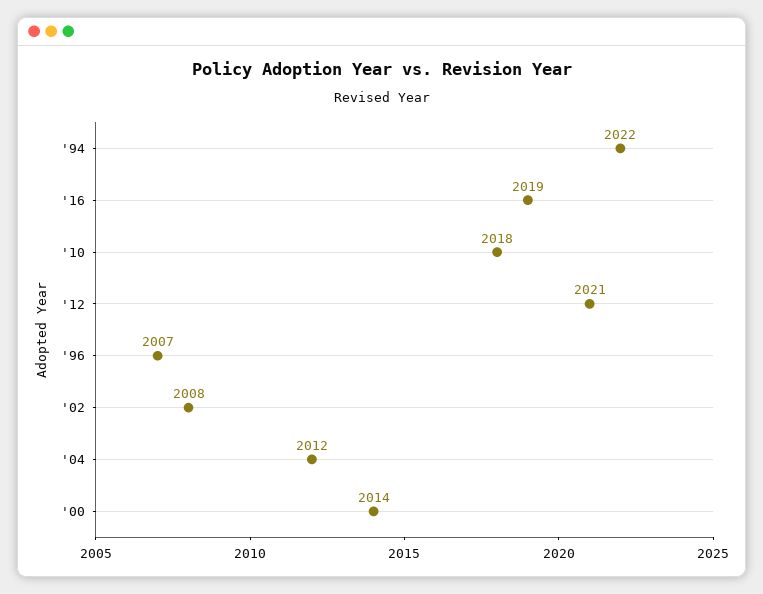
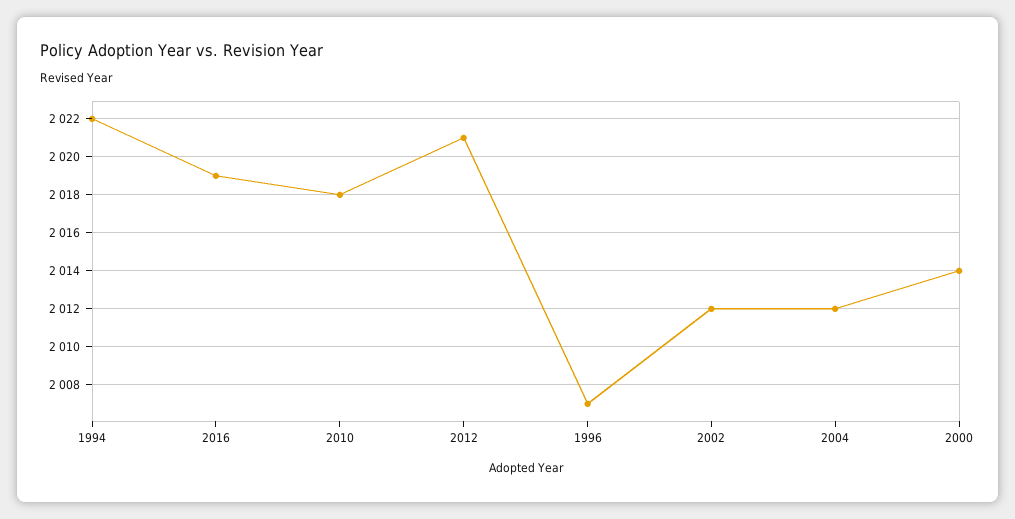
  {
    "'94": 2022,
    "'16": 2019,
    "'10": 2018,
    "'12": 2021,
    "'96": 2007,
-   "'02": 2008,
+   "'02": 2012,
    "'04": 2012,
    "'00": 2014
  }

